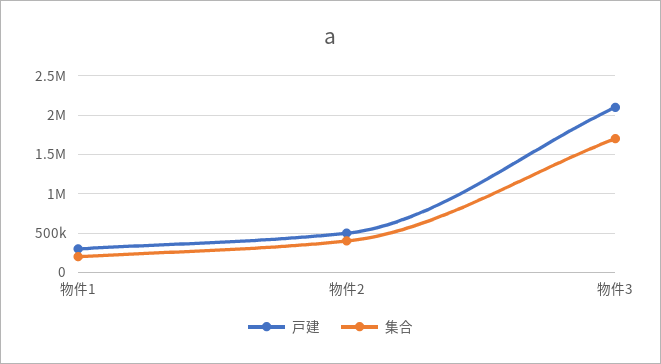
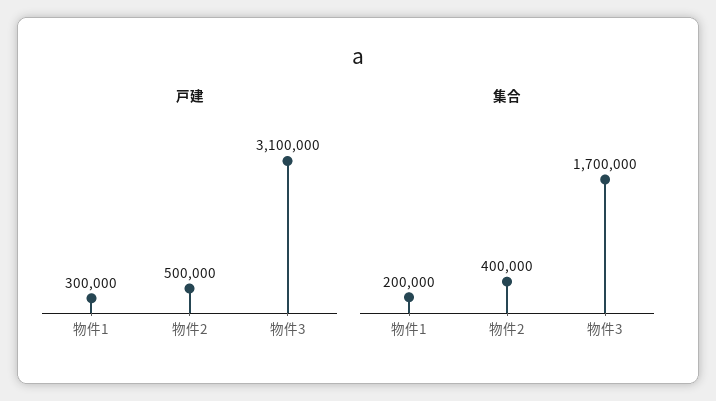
  {
    "戸建": {
      "物件1": 300000,
      "物件2": 500000,
-     "物件3": 2100000
+     "物件3": 3100000
    },
    "集合": {
      "物件1": 200000,
      "物件2": 400000,
      "物件3": 1700000
    }
  }

